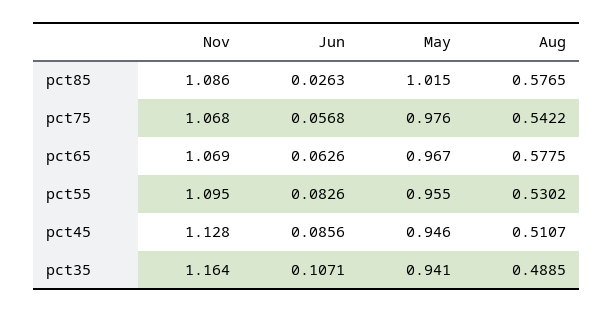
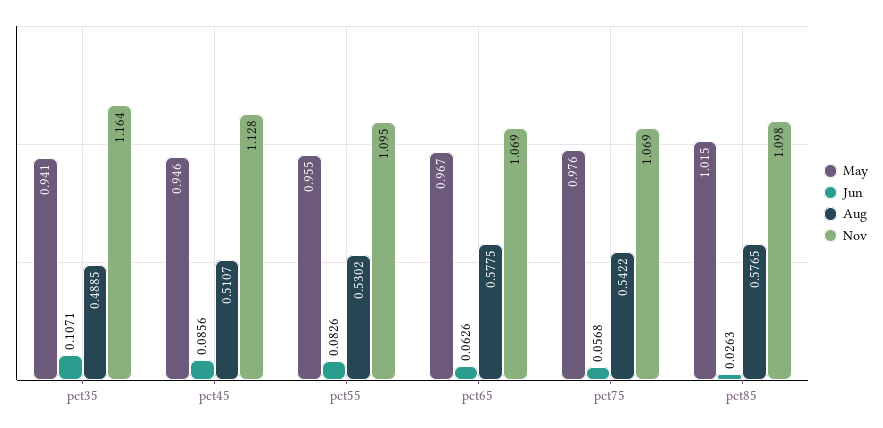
  {
    "Nov": {
-     "pct85": 1.086,
+     "pct85": 1.098,
-     "pct75": 1.068,
+     "pct75": 1.069,
      "pct65": 1.069,
      "pct55": 1.095,
      "pct45": 1.128,
      "pct35": 1.164
    },
    "Jun": {
      "pct85": 0.0263,
      "pct75": 0.0568,
      "pct65": 0.0626,
      "pct55": 0.0826,
      "pct45": 0.0856,
      "pct35": 0.1071
    },
    "May": {
      "pct85": 1.015,
      "pct75": 0.976,
      "pct65": 0.967,
      "pct55": 0.955,
      "pct45": 0.946,
      "pct35": 0.941
    },
    "Aug": {
      "pct85": 0.5765,
      "pct75": 0.5422,
      "pct65": 0.5775,
      "pct55": 0.5302,
      "pct45": 0.5107,
      "pct35": 0.4885
    }
  }

